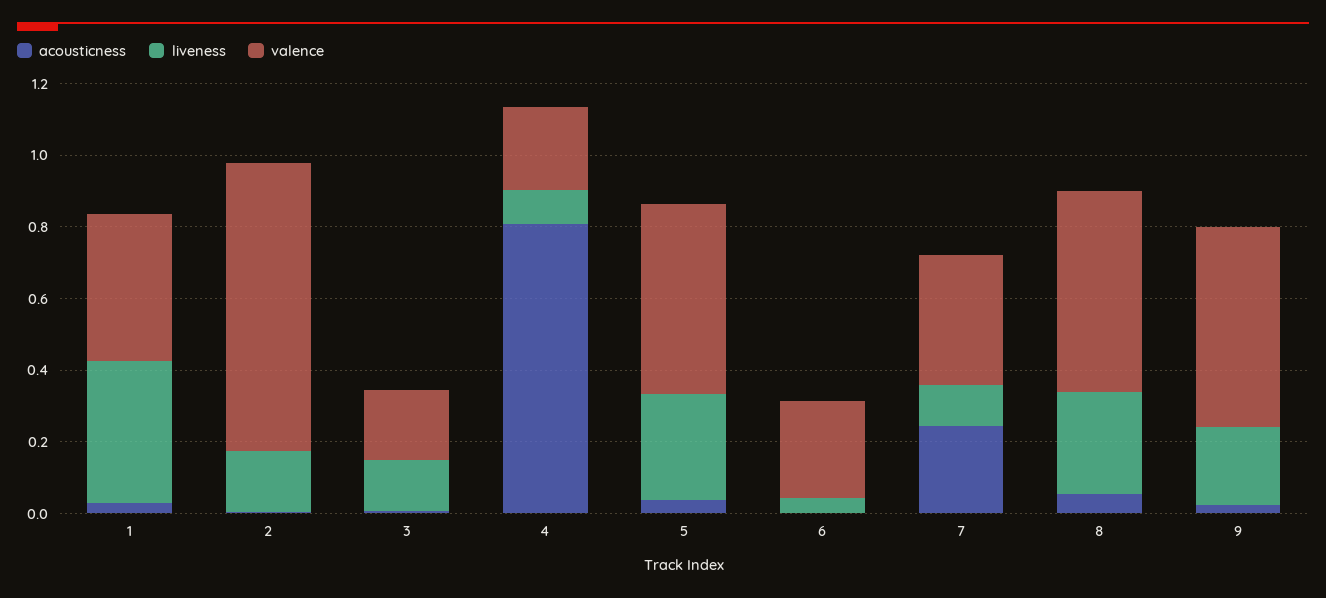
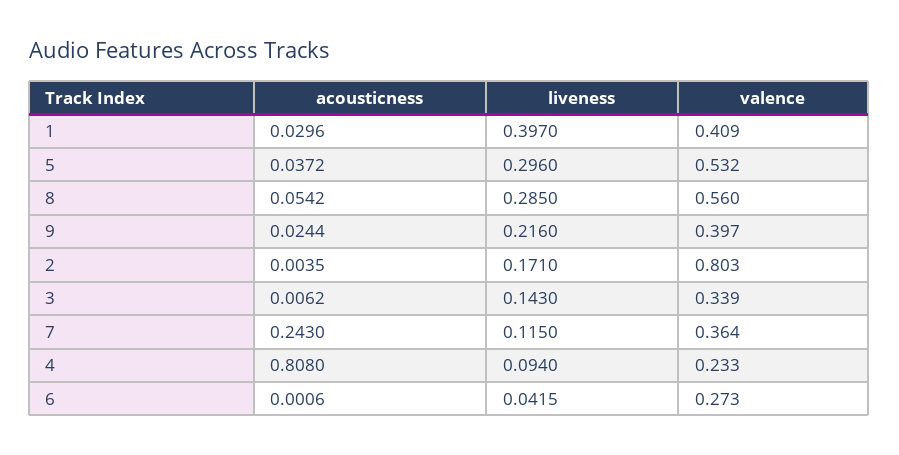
  {
    "acousticness": {
      "1": 0.0296,
      "2": 0.0035,
      "3": 0.0062,
      "4": 0.808,
      "5": 0.0372,
      "6": 0.0006,
      "7": 0.243,
      "8": 0.0542,
      "9": 0.0244
    },
    "liveness": {
      "1": 0.397,
      "2": 0.171,
      "3": 0.143,
      "4": 0.094,
      "5": 0.296,
      "6": 0.0415,
      "7": 0.115,
      "8": 0.285,
      "9": 0.216
    },
    "valence": {
      "1": 0.409,
      "2": 0.803,
-     "3": 0.2,
+     "3": 0.339,
      "4": 0.233,
      "5": 0.532,
      "6": 0.273,
      "7": 0.364,
      "8": 0.56,
-     "9": 0.55
+     "9": 0.397
    }
  }

